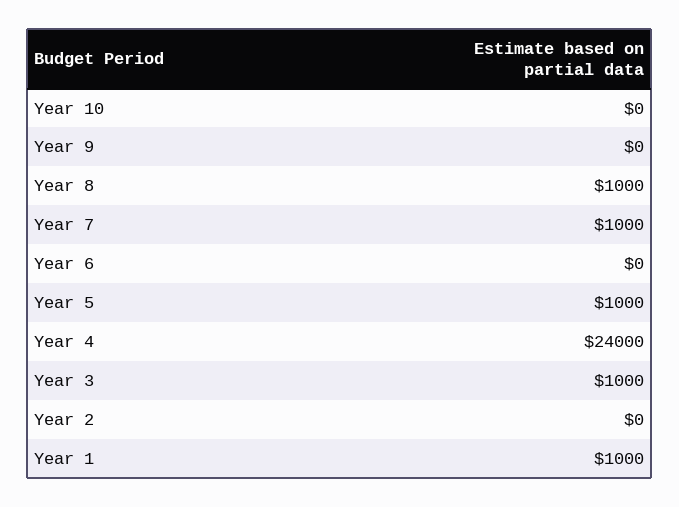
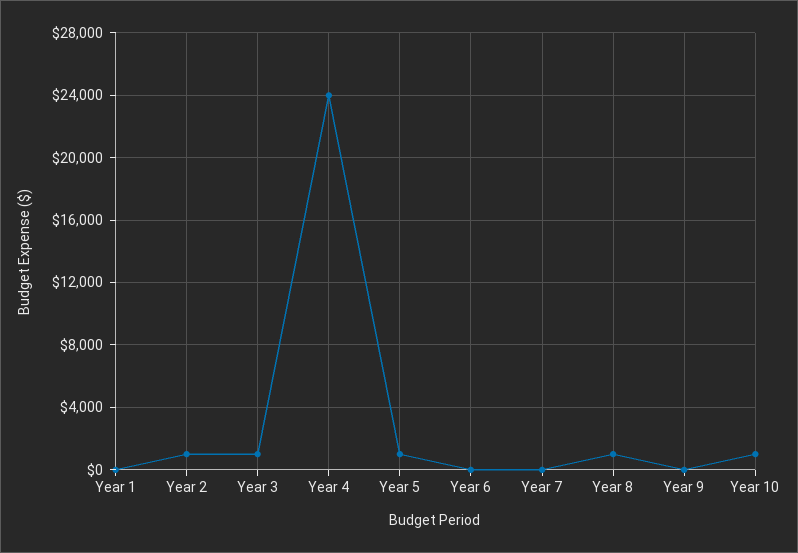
  {
-   "Year 10": 0,
+   "Year 10": 1000,
    "Year 9": 0,
    "Year 8": 1000,
-   "Year 7": 1000,
+   "Year 7": 0,
    "Year 6": 0,
    "Year 5": 1000,
    "Year 4": 24000,
    "Year 3": 1000,
-   "Year 2": 0,
+   "Year 2": 1000,
-   "Year 1": 1000
+   "Year 1": 0
  }

